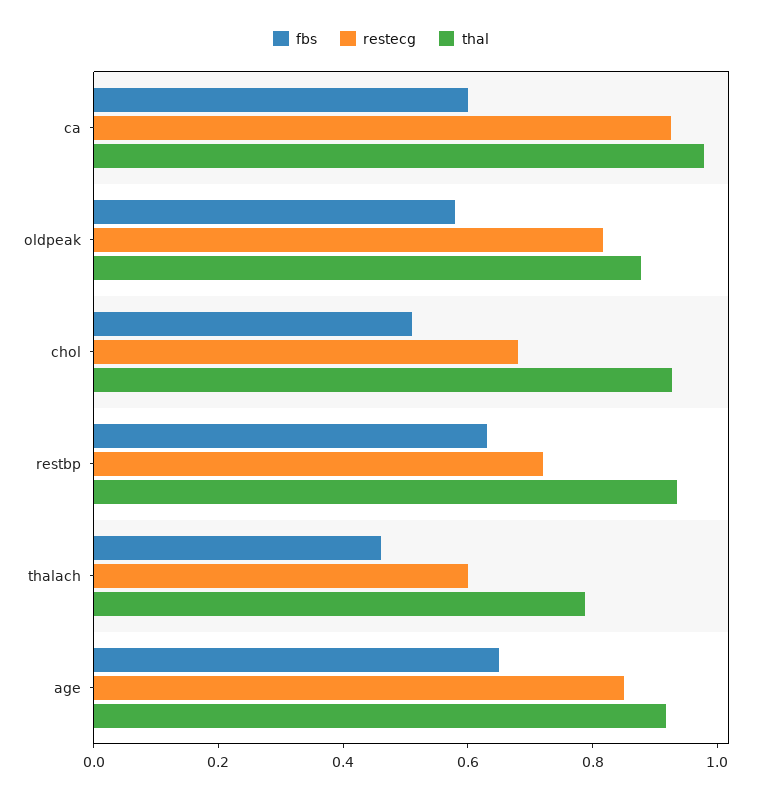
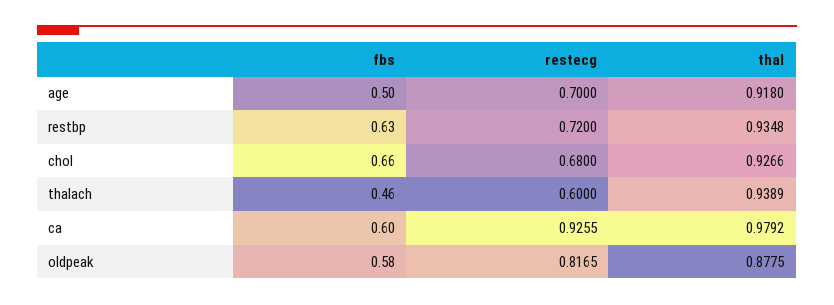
  {
    "fbs": {
      "ca": 0.6,
      "oldpeak": 0.58,
-     "chol": 0.5,
+     "chol": 0.66,
      "restbp": 0.63,
      "thalach": 0.46,
-     "age": 0.65
+     "age": 0.5
    },
    "restecg": {
      "ca": 0.9255,
      "oldpeak": 0.8165,
      "chol": 0.68,
      "restbp": 0.72,
      "thalach": 0.6,
-     "age": 0.85
+     "age": 0.7
    },
    "thal": {
      "ca": 0.9792,
      "oldpeak": 0.8775,
      "chol": 0.9266,
      "restbp": 0.9348,
-     "thalach": 0.8,
+     "thalach": 0.9389,
      "age": 0.918
    }
  }

